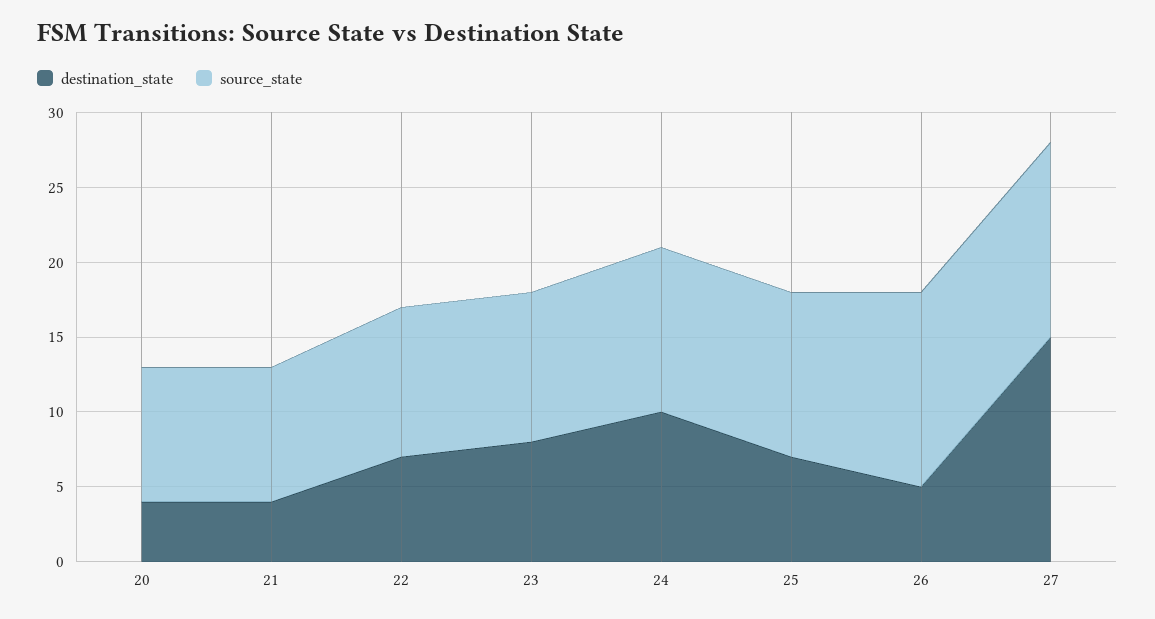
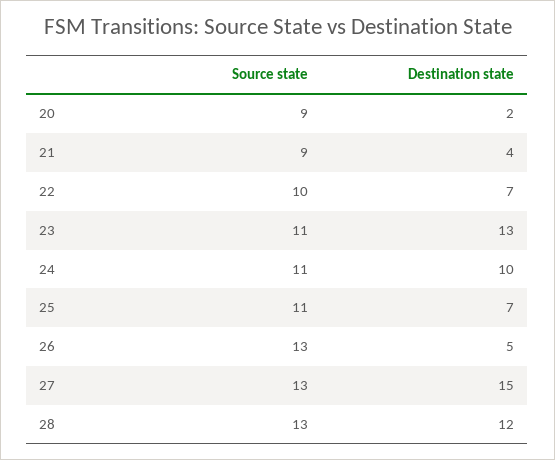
  {
    "destination_state": {
-     "20": 4,
+     "20": 2,
      "21": 4,
      "22": 7,
-     "23": 8,
+     "23": 13,
      "24": 10,
      "25": 7,
      "26": 5,
-     "27": 15
+     "27": 15,
+     "28": 12
    },
    "source_state": {
      "20": 9,
      "21": 9,
      "22": 10,
-     "23": 10,
+     "23": 11,
      "24": 11,
      "25": 11,
      "26": 13,
-     "27": 13
+     "27": 13,
+     "28": 13
    }
  }

